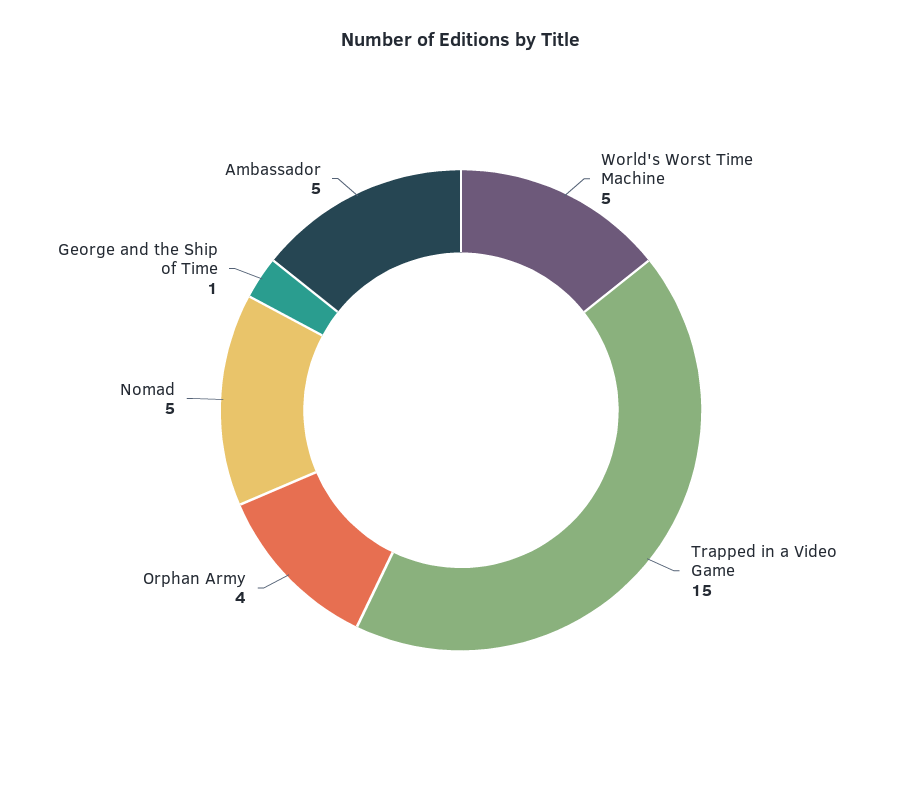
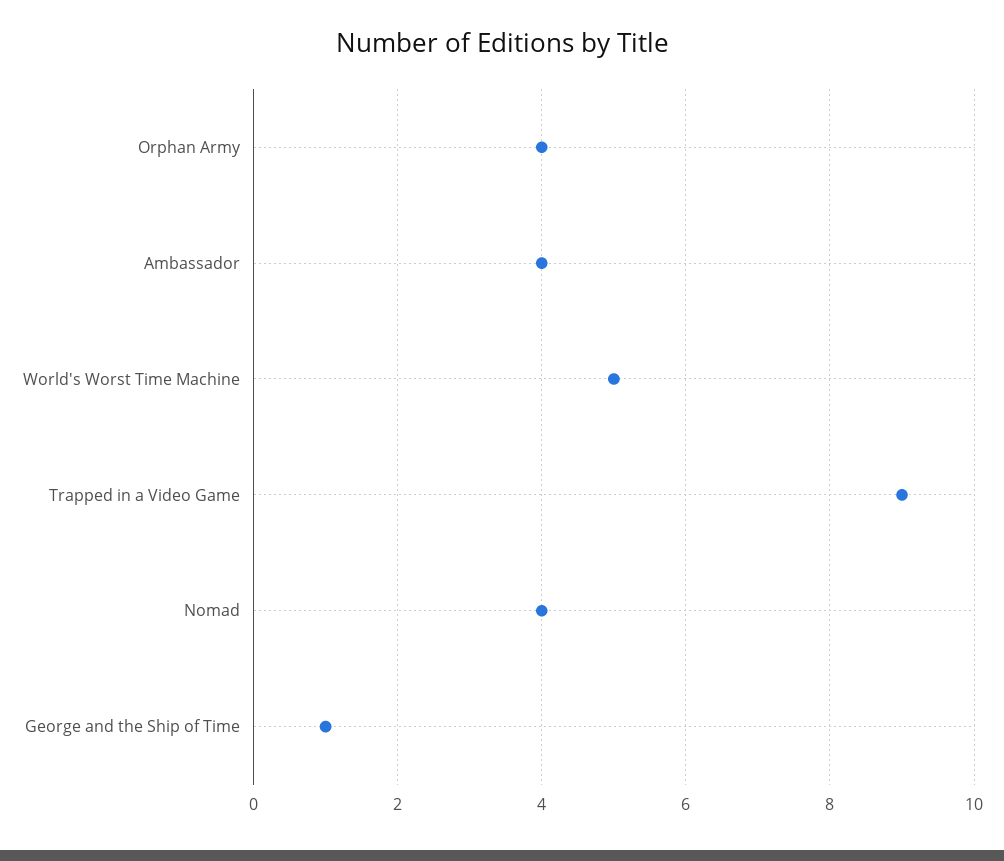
  {
    "World's Worst Time Machine": 5,
-   "Trapped in a Video Game": 15,
+   "Trapped in a Video Game": 9,
    "Orphan Army": 4,
-   "Nomad": 5,
+   "Nomad": 4,
    "George and the Ship of Time": 1,
-   "Ambassador": 5
+   "Ambassador": 4
  }

